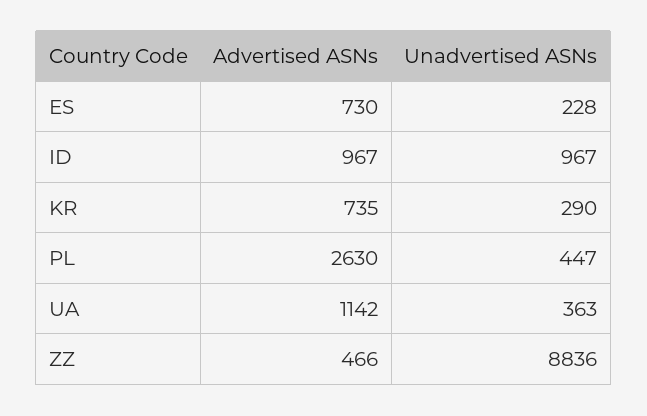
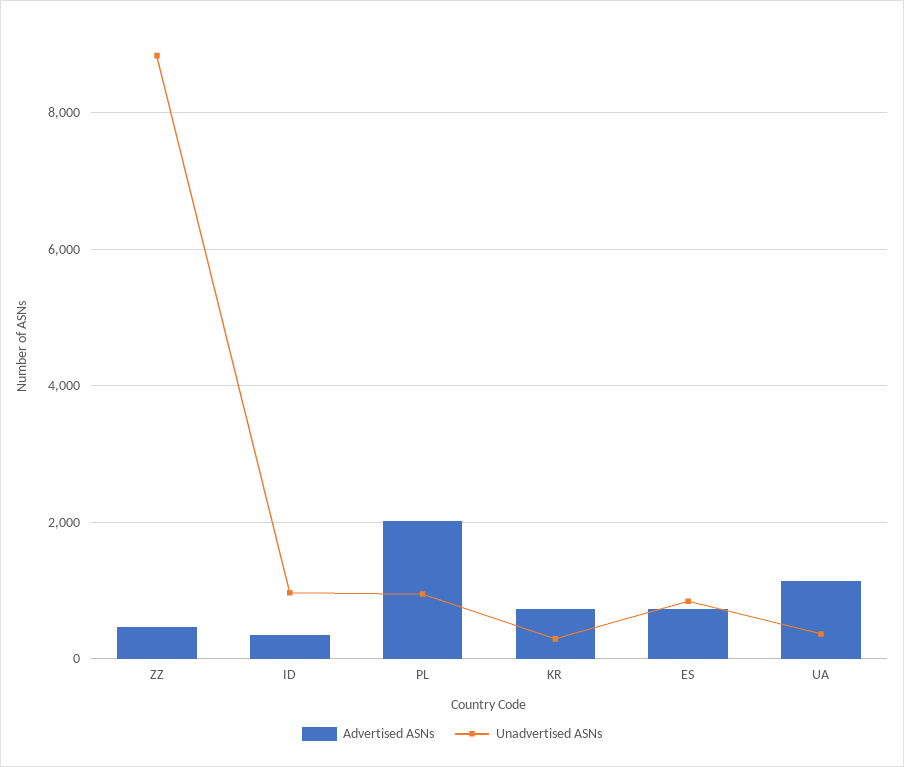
  {
    "Advertised ASNs": {
      "ES": 730,
-     "ID": 967,
+     "ID": 400,
      "KR": 735,
-     "PL": 2630,
+     "PL": 2000,
      "UA": 1142,
      "ZZ": 466
    },
    "Unadvertised ASNs": {
-     "ES": 228,
+     "ES": 800,
      "ID": 967,
      "KR": 290,
-     "PL": 447,
+     "PL": 1000,
      "UA": 363,
      "ZZ": 8836
    }
  }

